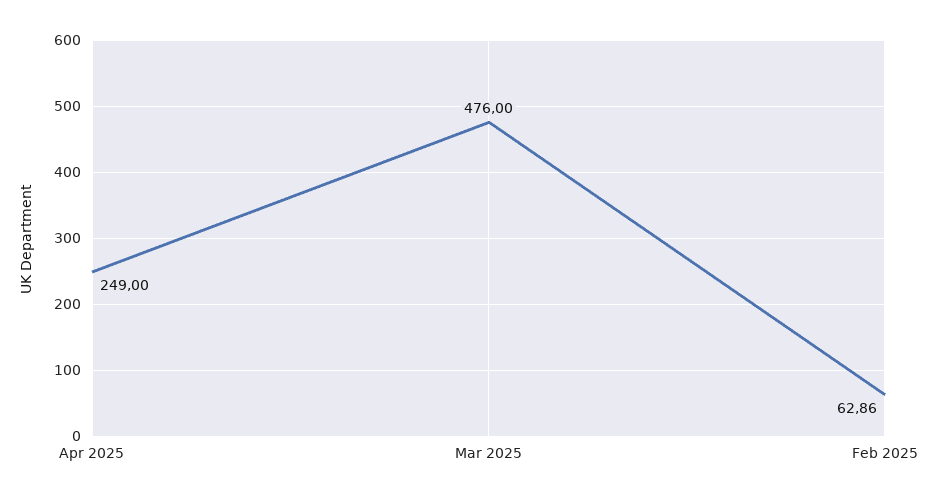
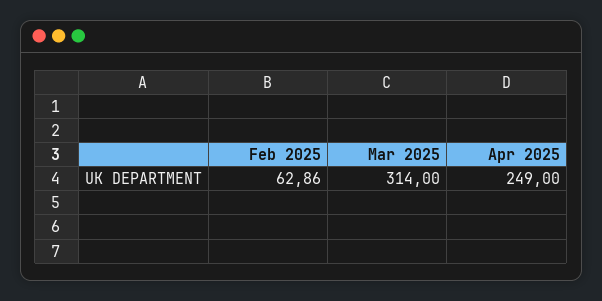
  {
    "Apr 2025": 249,
-   "Mar 2025": 476,
+   "Mar 2025": 314,
    "Feb 2025": 62.86
  }

